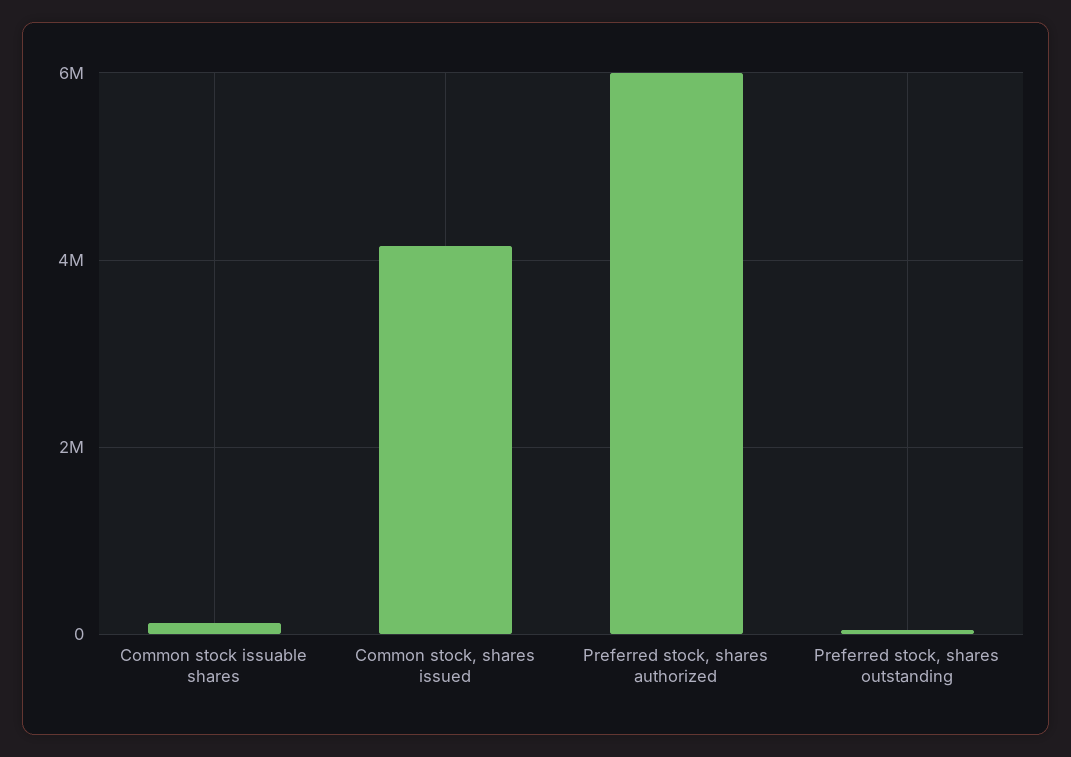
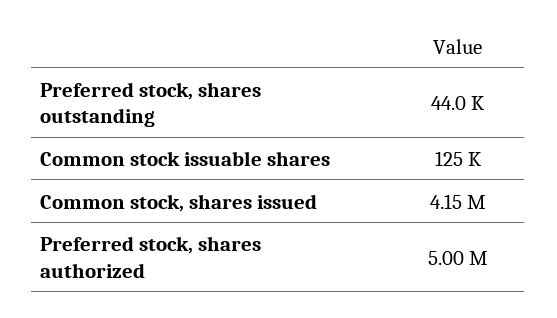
  {
    "Common stock issuable shares": 125000,
    "Common stock, shares issued": 4150000,
-   "Preferred stock, shares authorized": 6000000,
+   "Preferred stock, shares authorized": 5000000,
    "Preferred stock, shares outstanding": 44000
  }

